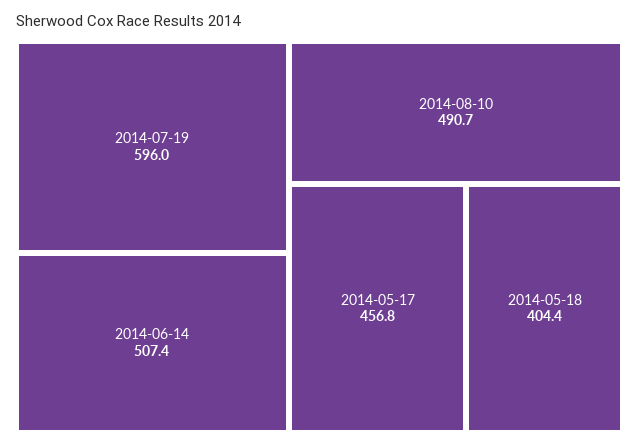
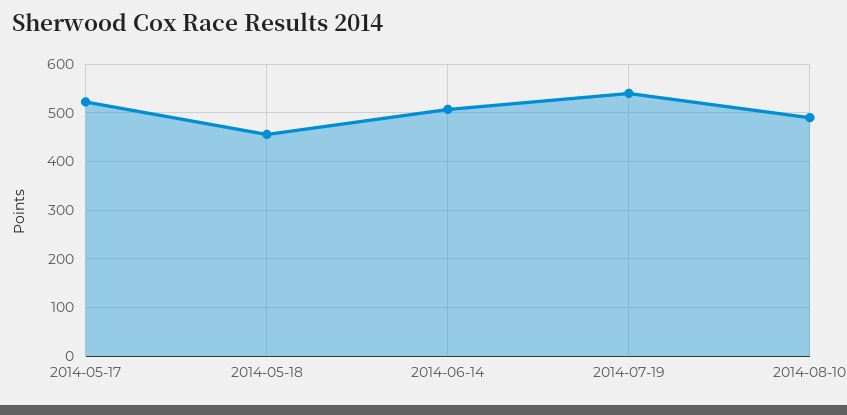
  {
-   "2014-07-19": 596,
+   "2014-07-19": 540,
    "2014-06-14": 507.4,
    "2014-08-10": 490.7,
-   "2014-05-17": 456.8,
+   "2014-05-17": 520,
-   "2014-05-18": 404.4
+   "2014-05-18": 460
  }

